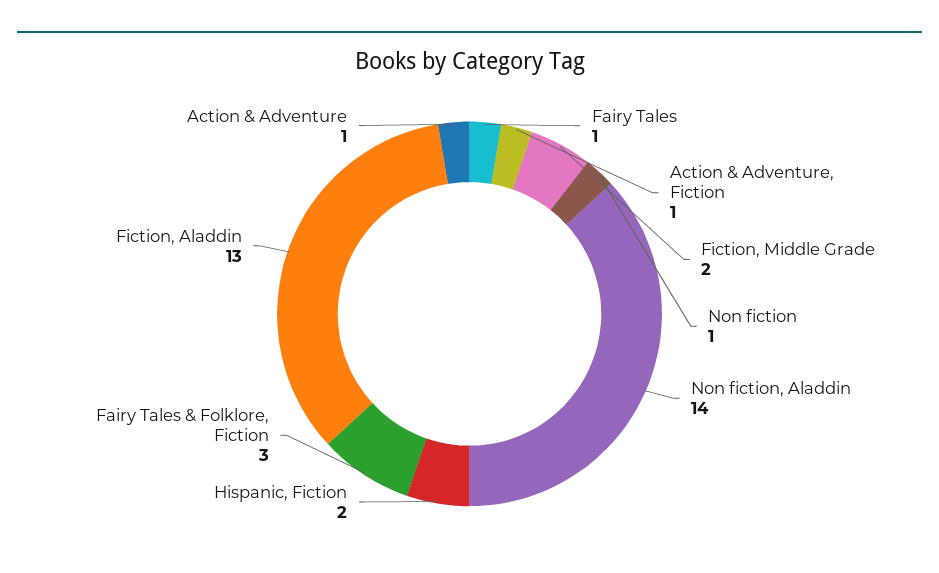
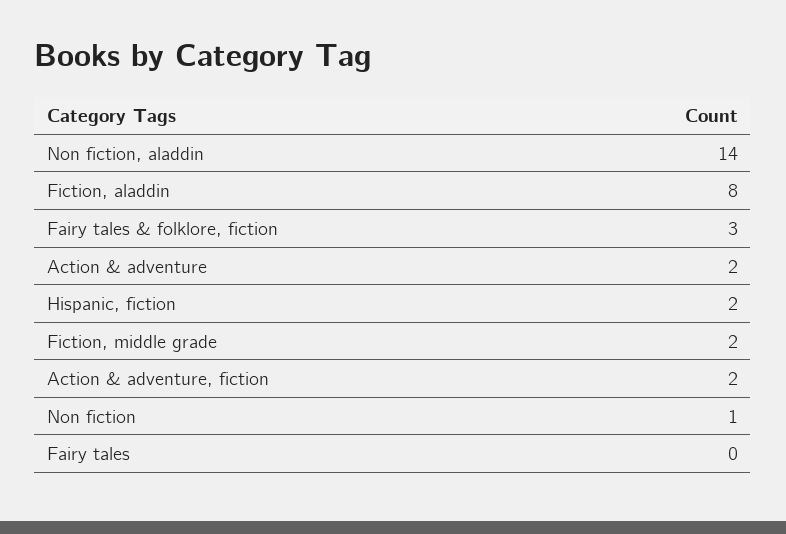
  {
-   "Fairy Tales": 1,
+   "Fairy Tales": 0,
-   "Action & Adventure, Fiction": 1,
+   "Action & Adventure, Fiction": 2,
    "Fiction, Middle Grade": 2,
    "Non fiction": 1,
    "Non fiction, Aladdin": 14,
    "Hispanic, Fiction": 2,
    "Fairy Tales & Folklore, Fiction": 3,
-   "Fiction, Aladdin": 13,
+   "Fiction, Aladdin": 8,
-   "Action & Adventure": 1
+   "Action & Adventure": 2
  }

